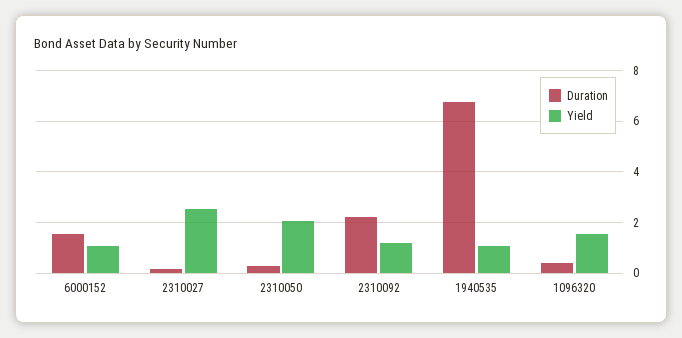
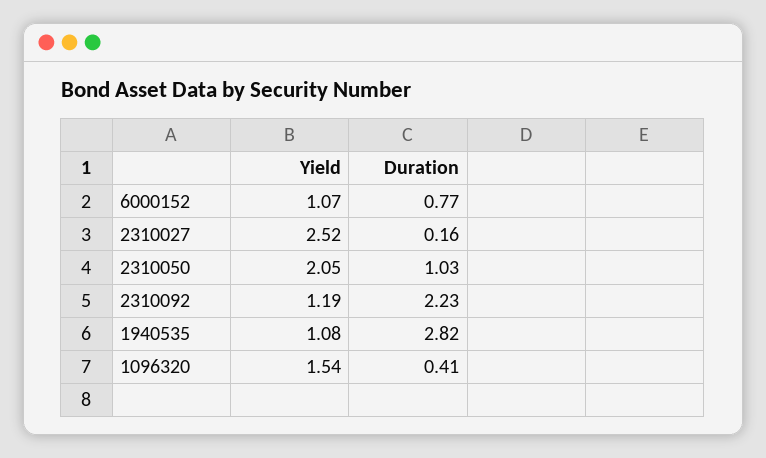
  {
    "Duration": {
-     "6000152": 1.5,
+     "6000152": 0.77,
      "2310027": 0.16,
-     "2310050": 0.25,
+     "2310050": 1.03,
      "2310092": 2.23,
-     "1940535": 6.75,
+     "1940535": 2.82,
      "1096320": 0.41
    },
    "Yield": {
      "6000152": 1.07,
      "2310027": 2.52,
      "2310050": 2.05,
      "2310092": 1.19,
      "1940535": 1.08,
      "1096320": 1.54
    }
  }

